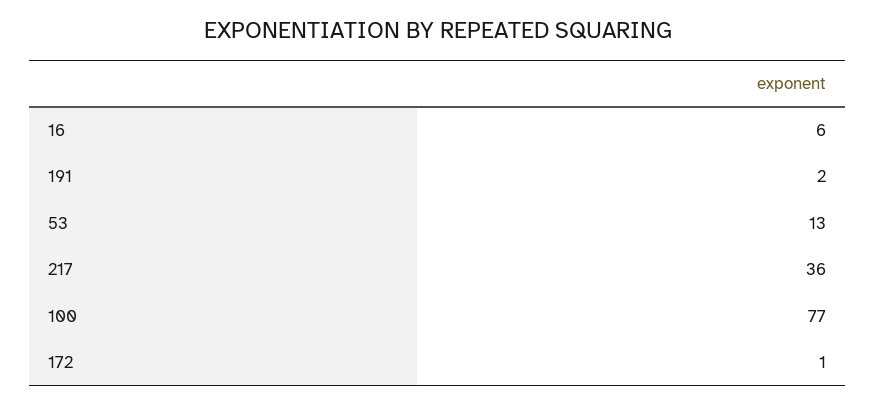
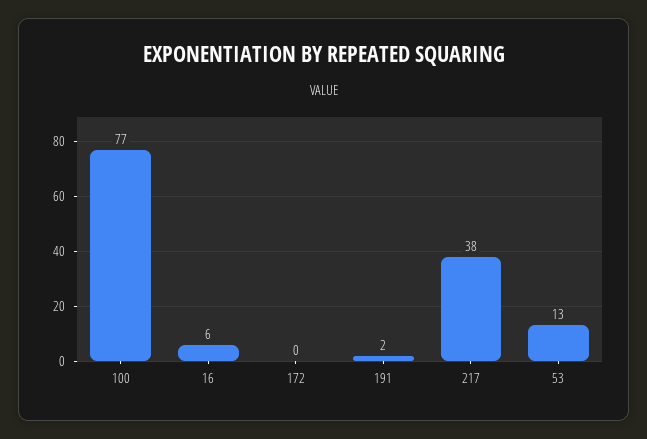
  {
    "16": 6,
    "191": 2,
    "53": 13,
-   "217": 36,
+   "217": 38,
    "100": 77,
-   "172": 1
+   "172": 0
  }

